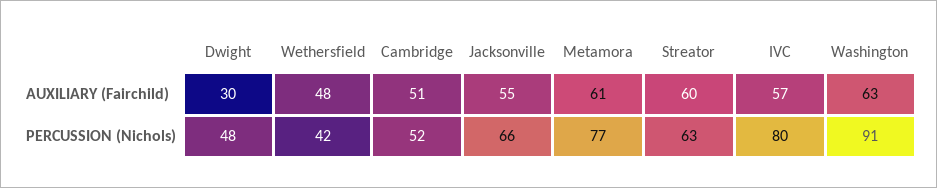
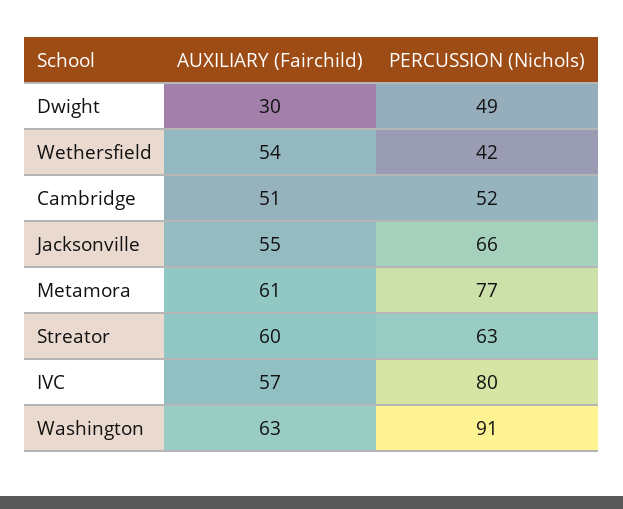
  {
    "Dwight": {
      "AUXILIARY (Fairchild)": 30,
-     "PERCUSSION (Nichols)": 48
+     "PERCUSSION (Nichols)": 49
    },
    "Wethersfield": {
-     "AUXILIARY (Fairchild)": 48,
+     "AUXILIARY (Fairchild)": 54,
      "PERCUSSION (Nichols)": 42
    },
    "Cambridge": {
      "AUXILIARY (Fairchild)": 51,
      "PERCUSSION (Nichols)": 52
    },
    "Jacksonville": {
      "AUXILIARY (Fairchild)": 55,
      "PERCUSSION (Nichols)": 66
    },
    "Metamora": {
      "AUXILIARY (Fairchild)": 61,
      "PERCUSSION (Nichols)": 77
    },
    "Streator": {
      "AUXILIARY (Fairchild)": 60,
      "PERCUSSION (Nichols)": 63
    },
    "IVC": {
      "AUXILIARY (Fairchild)": 57,
      "PERCUSSION (Nichols)": 80
    },
    "Washington": {
      "AUXILIARY (Fairchild)": 63,
      "PERCUSSION (Nichols)": 91
    }
  }

